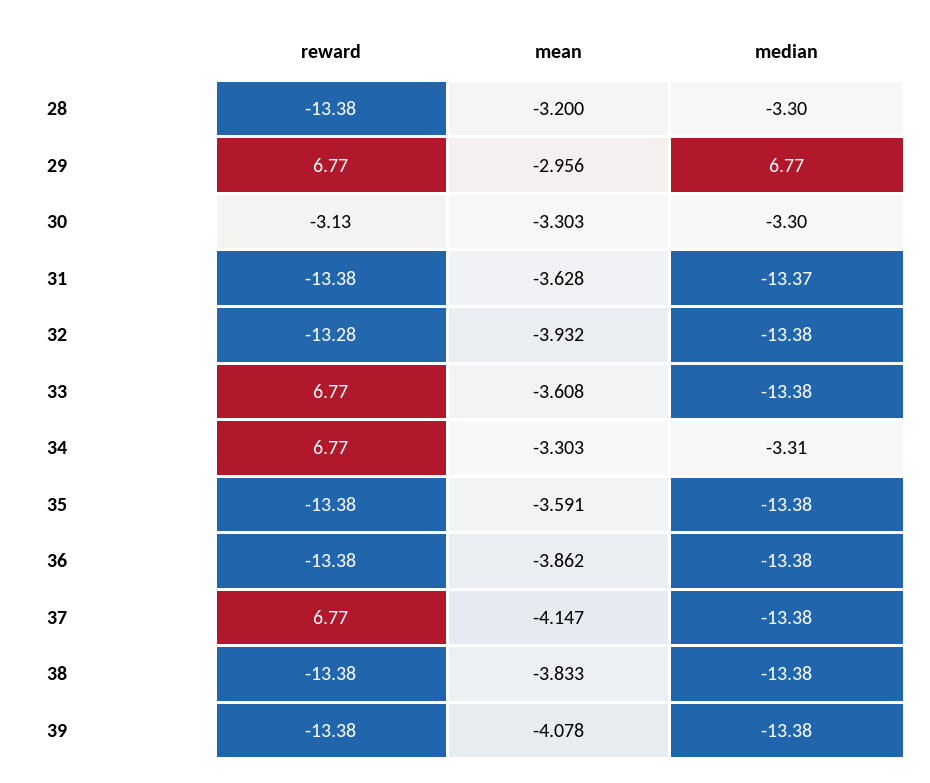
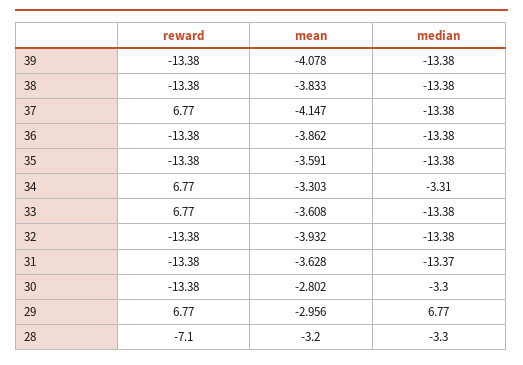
  {
    "reward": {
-     "28": -13.38,
+     "28": -7.1,
      "29": 6.77,
-     "30": -3.13,
+     "30": -13.38,
      "31": -13.38,
-     "32": -13.28,
+     "32": -13.38,
      "33": 6.77,
      "34": 6.77,
      "35": -13.38,
      "36": -13.38,
      "37": 6.77,
      "38": -13.38,
      "39": -13.38
    },
    "mean": {
      "28": -3.2,
      "29": -2.956,
-     "30": -3.303,
+     "30": -2.802,
      "31": -3.628,
      "32": -3.932,
      "33": -3.608,
      "34": -3.303,
      "35": -3.591,
      "36": -3.862,
      "37": -4.147,
      "38": -3.833,
      "39": -4.078
    },
    "median": {
      "28": -3.3,
      "29": 6.77,
      "30": -3.3,
      "31": -13.37,
      "32": -13.38,
      "33": -13.38,
      "34": -3.31,
      "35": -13.38,
      "36": -13.38,
      "37": -13.38,
      "38": -13.38,
      "39": -13.38
    }
  }

